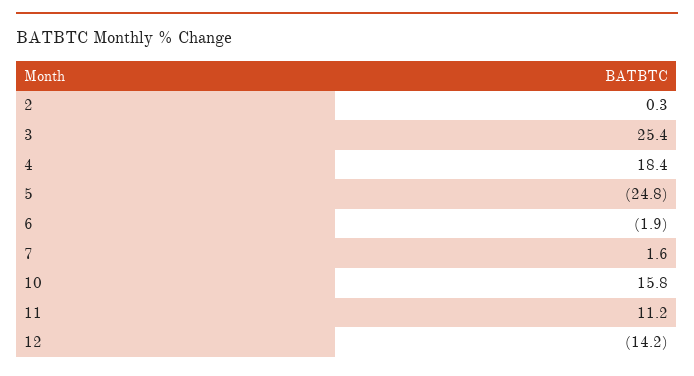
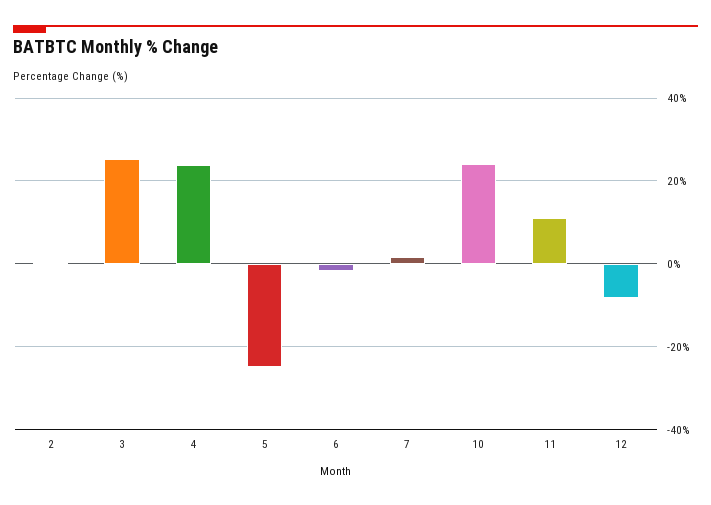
  {
    "2": 0.3,
    "3": 25.4,
-   "4": 18.4,
+   "4": 24,
    "5": -24.8,
    "6": -1.9,
    "7": 1.6,
-   "10": 15.8,
+   "10": 24,
    "11": 11.2,
-   "12": -14.2
+   "12": -8
  }

